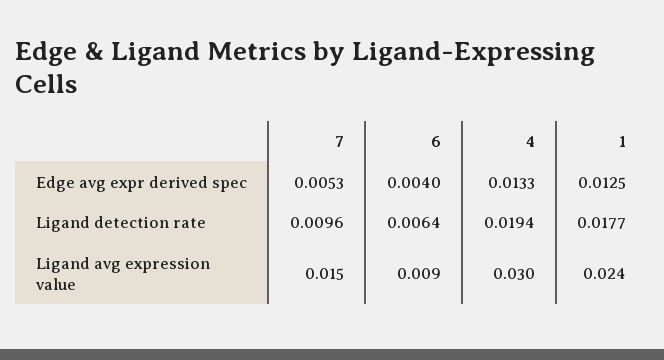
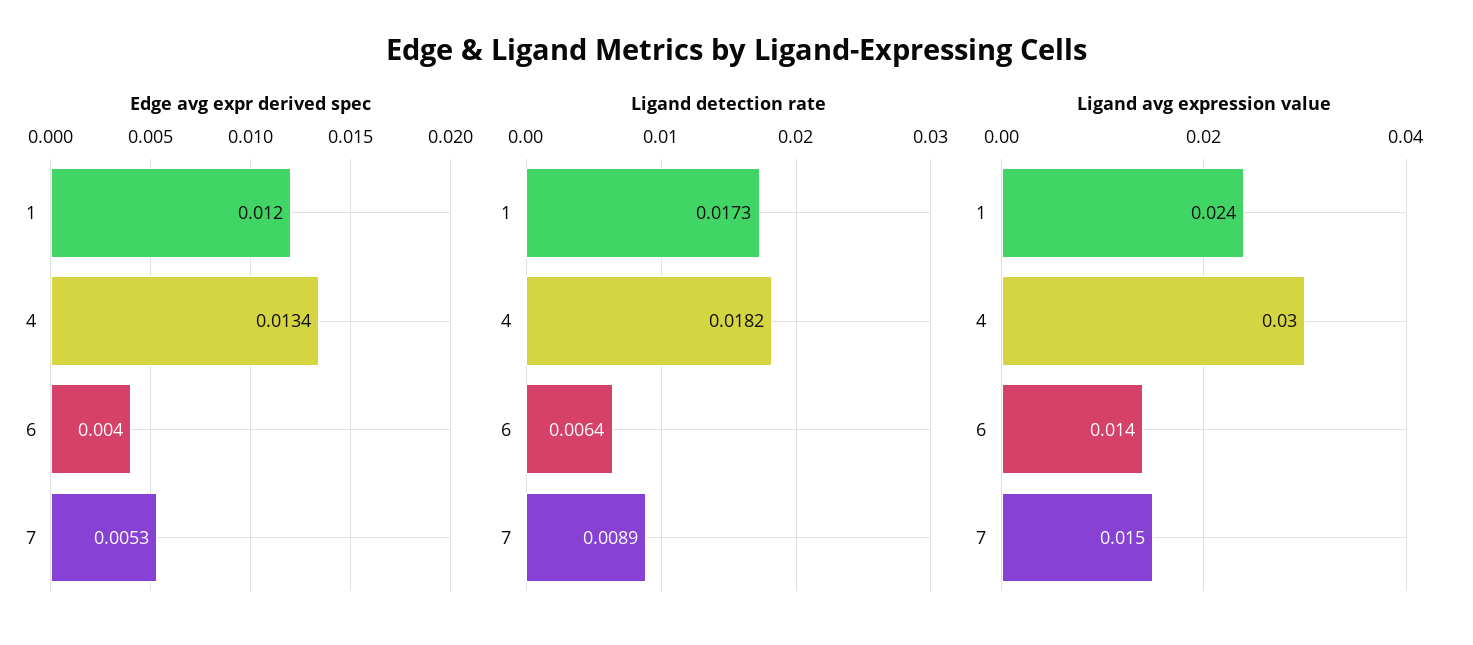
  {
    "Edge avg expr derived spec": {
      "7": 0.0053,
      "6": 0.004,
-     "4": 0.0133,
+     "4": 0.0134,
-     "1": 0.0125
+     "1": 0.012
    },
    "Ligand detection rate": {
-     "7": 0.0096,
+     "7": 0.0089,
      "6": 0.0064,
-     "4": 0.0194,
+     "4": 0.0182,
-     "1": 0.0177
+     "1": 0.0173
    },
    "Ligand avg expression value": {
      "7": 0.015,
-     "6": 0.009,
+     "6": 0.014,
      "4": 0.03,
      "1": 0.024
    }
  }

